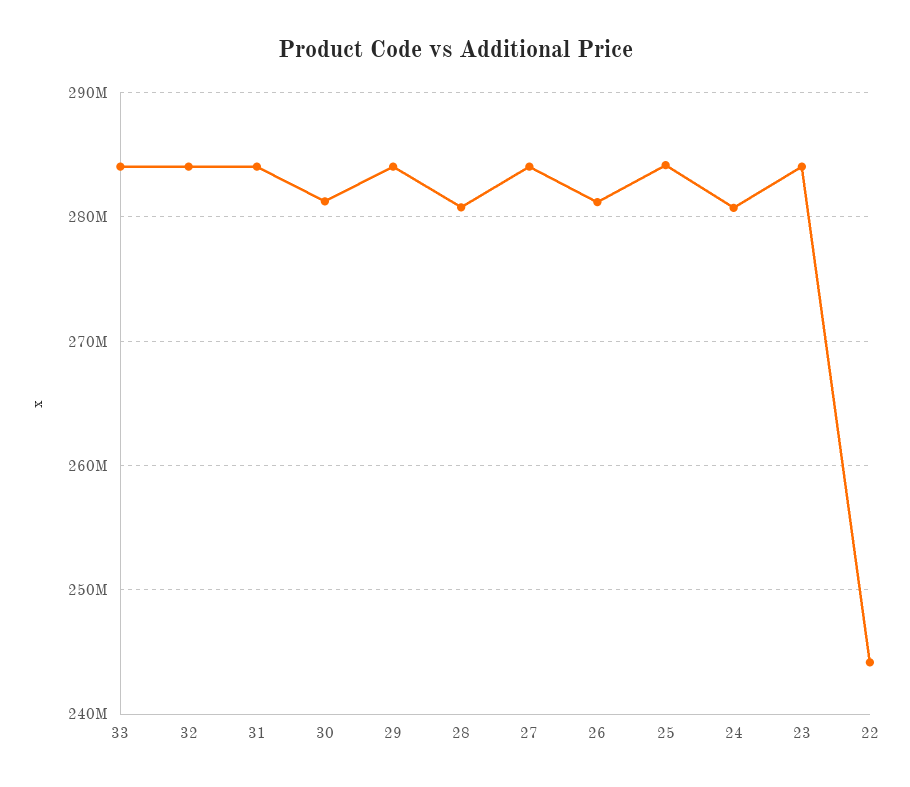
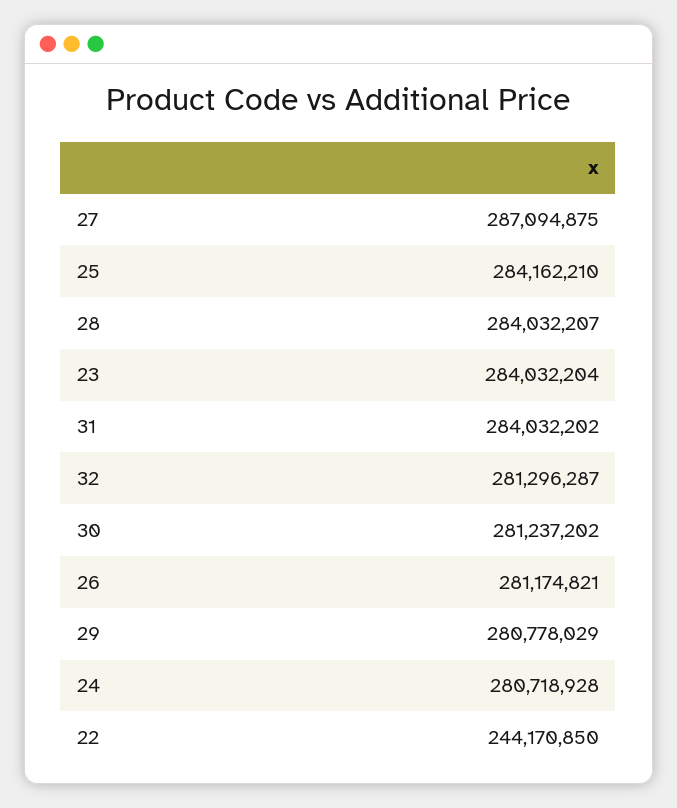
  {
-   "33": 284000000,
-   "32": 284000000,
+   "32": 281296287,
    "31": 284032202,
    "30": 281237202,
-   "29": 284000000,
+   "29": 280778029,
-   "28": 281000000,
+   "28": 284032207,
-   "27": 284000000,
+   "27": 287094875,
    "26": 281174821,
    "25": 284162210,
    "24": 280718928,
    "23": 284032204,
    "22": 244170850
  }

